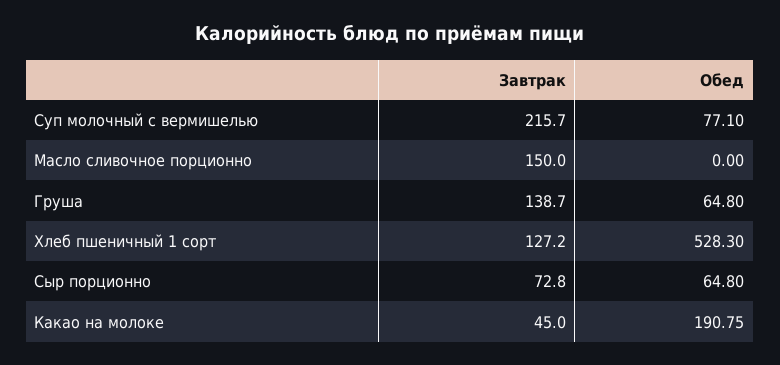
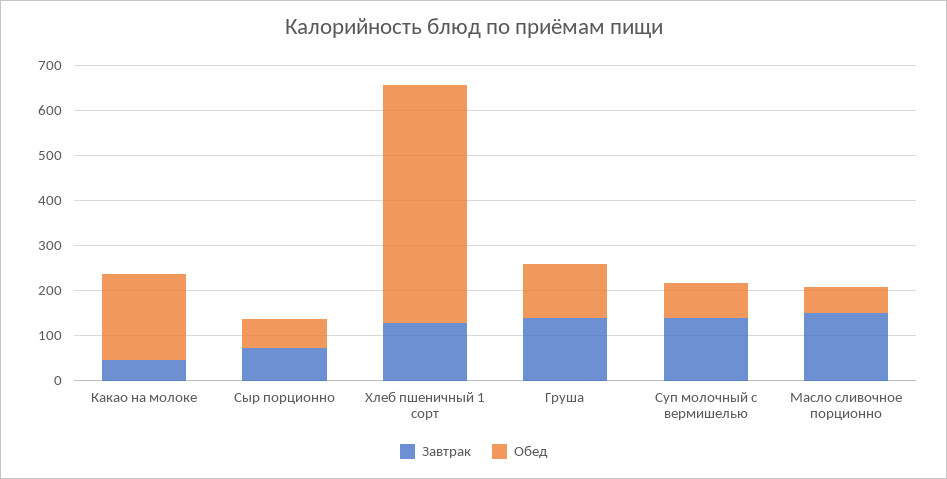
  {
    "Завтрак": {
-     "Суп молочный с вермишелью": 215.7,
+     "Суп молочный с вермишелью": 140,
      "Масло сливочное порционно": 150,
      "Груша": 138.7,
      "Хлеб пшеничный 1 сорт": 127.2,
      "Сыр порционно": 72.8,
      "Какао на молоке": 45
    },
    "Обед": {
      "Суп молочный с вермишелью": 77.1,
-     "Масло сливочное порционно": 0,
+     "Масло сливочное порционно": 60,
-     "Груша": 64.8,
+     "Груша": 120,
      "Хлеб пшеничный 1 сорт": 528.3,
      "Сыр порционно": 64.8,
      "Какао на молоке": 190.75
    }
  }

